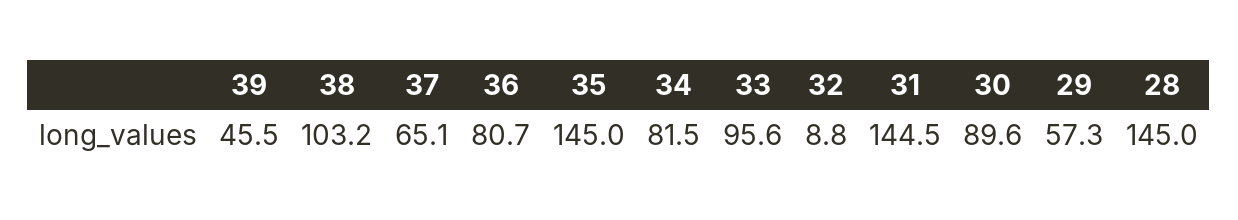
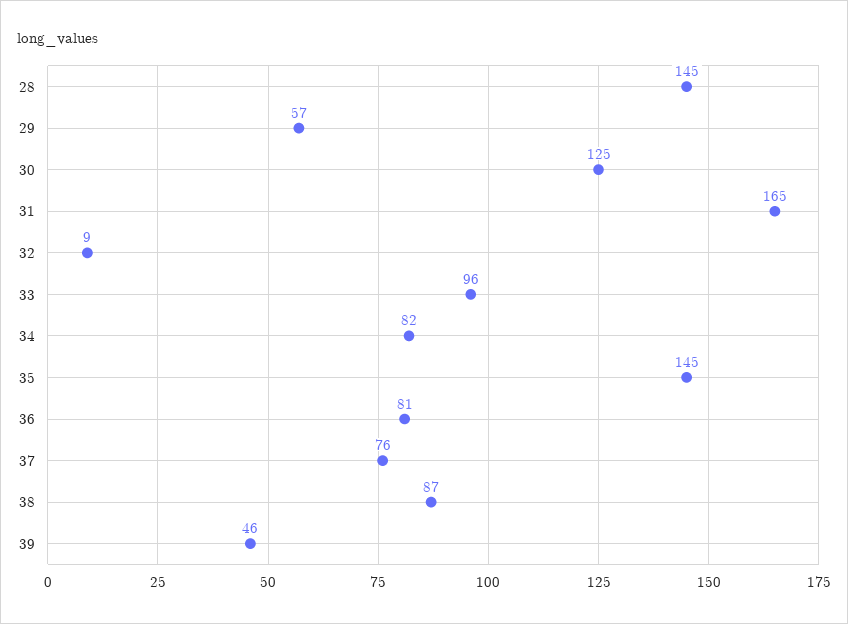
  {
    "39": 45.5,
-   "38": 103.2,
+   "38": 87,
-   "37": 65.1,
+   "37": 76,
    "36": 80.7,
    "35": 145,
    "34": 81.5,
    "33": 95.6,
    "32": 8.8,
-   "31": 144.5,
+   "31": 165,
-   "30": 89.6,
+   "30": 125,
    "29": 57.3,
    "28": 145
  }

